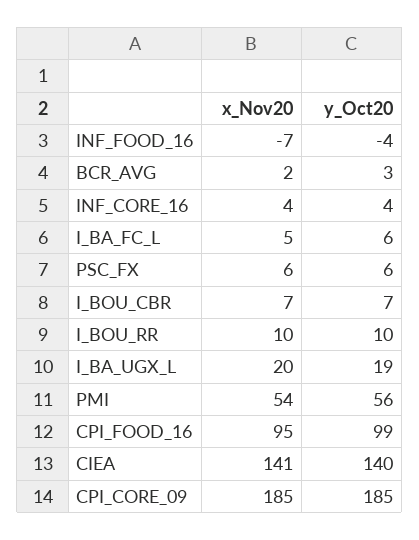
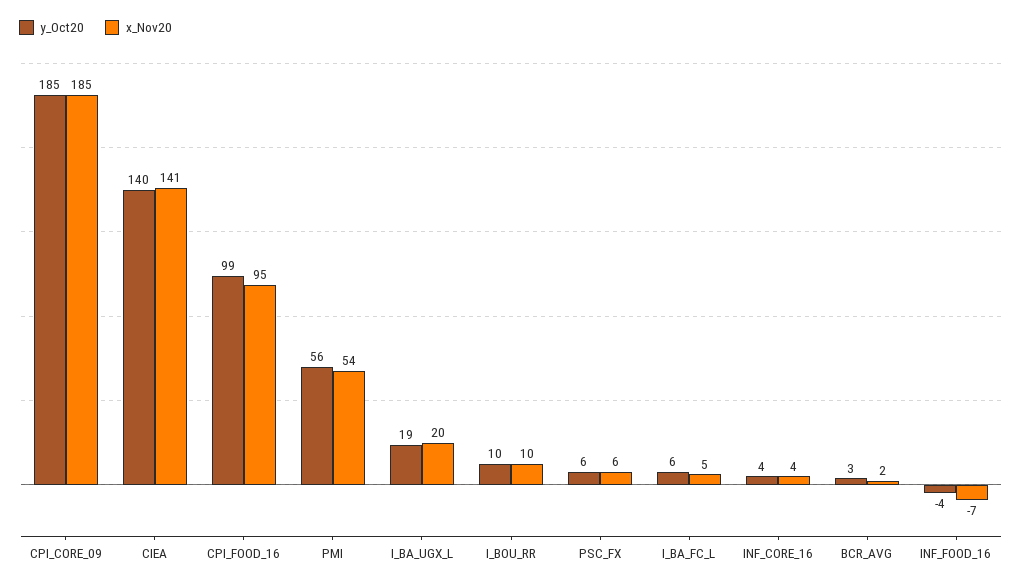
  {
    "x_Nov20": {
      "INF_FOOD_16": -7,
      "BCR_AVG": 2,
      "INF_CORE_16": 4,
      "I_BA_FC_L": 5,
      "PSC_FX": 6,
-     "I_BOU_CBR": 7,
      "I_BOU_RR": 10,
      "I_BA_UGX_L": 20,
      "PMI": 54,
      "CPI_FOOD_16": 95,
      "CIEA": 141,
      "CPI_CORE_09": 185
    },
    "y_Oct20": {
      "INF_FOOD_16": -4,
      "BCR_AVG": 3,
      "INF_CORE_16": 4,
      "I_BA_FC_L": 6,
      "PSC_FX": 6,
-     "I_BOU_CBR": 7,
      "I_BOU_RR": 10,
      "I_BA_UGX_L": 19,
      "PMI": 56,
      "CPI_FOOD_16": 99,
      "CIEA": 140,
      "CPI_CORE_09": 185
    }
  }

